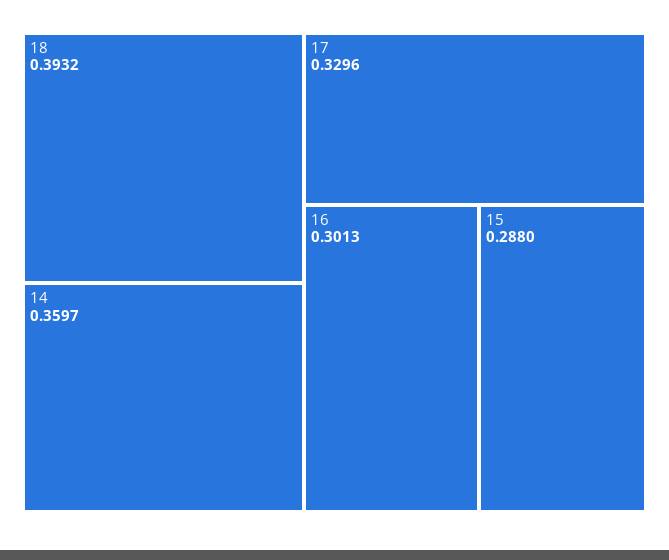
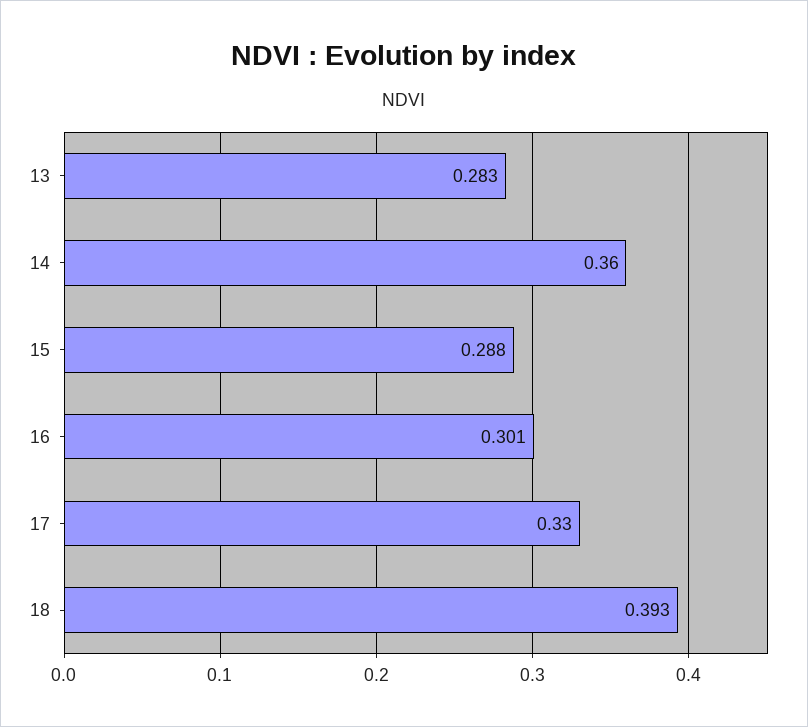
  {
    "18": 0.3932,
    "14": 0.3597,
    "17": 0.3296,
    "16": 0.3013,
-   "15": 0.288
+   "15": 0.288,
+   "13": 0.283
  }

